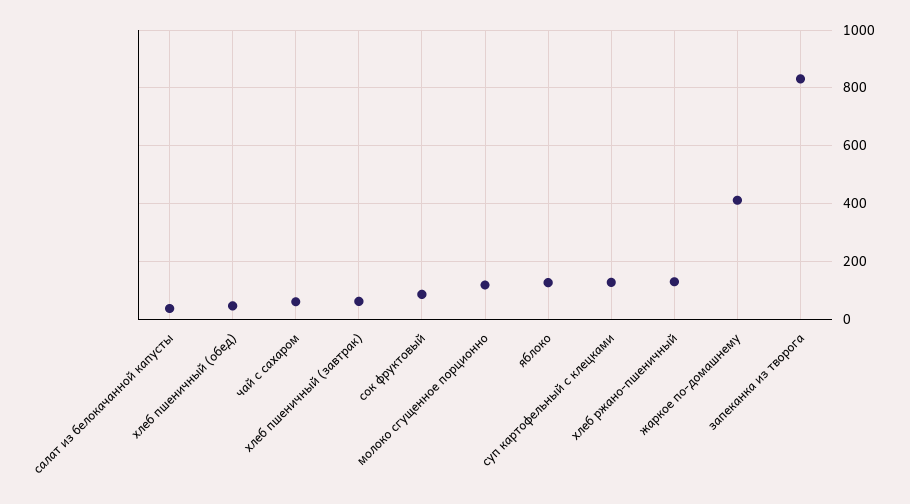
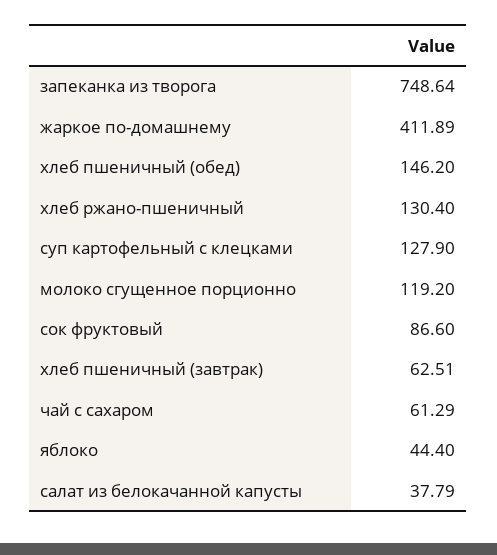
  {
    "салат из белокачанной капусты": 37.79,
-   "хлеб пшеничный (обед)": 50,
+   "хлеб пшеничный (обед)": 146.2,
    "чай с сахаром": 61.29,
    "хлеб пшеничный (завтрак)": 62.51,
    "сок фруктовый": 86.6,
    "молоко сгущенное порционно": 119.2,
-   "яблоко": 125,
+   "яблоко": 44.4,
    "суп картофельный с клецками": 127.9,
    "хлеб ржано-пшеничный": 130.4,
    "жаркое по-домашнему": 411.89,
-   "запеканка из творога": 825
+   "запеканка из творога": 748.64
  }

